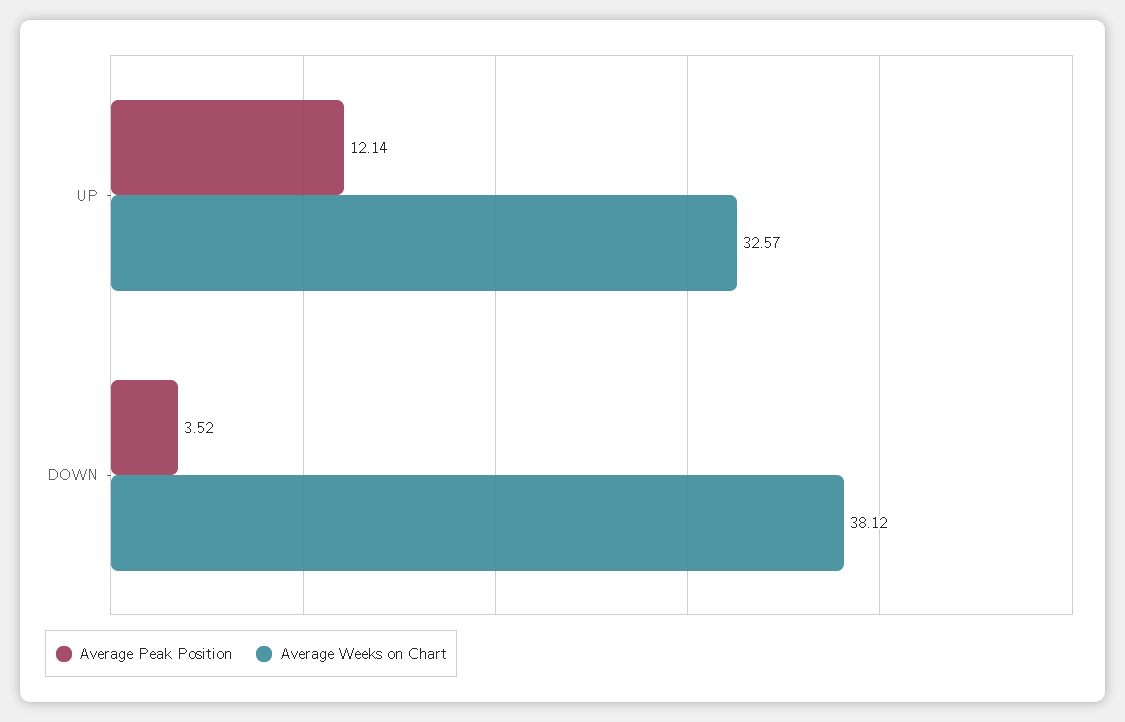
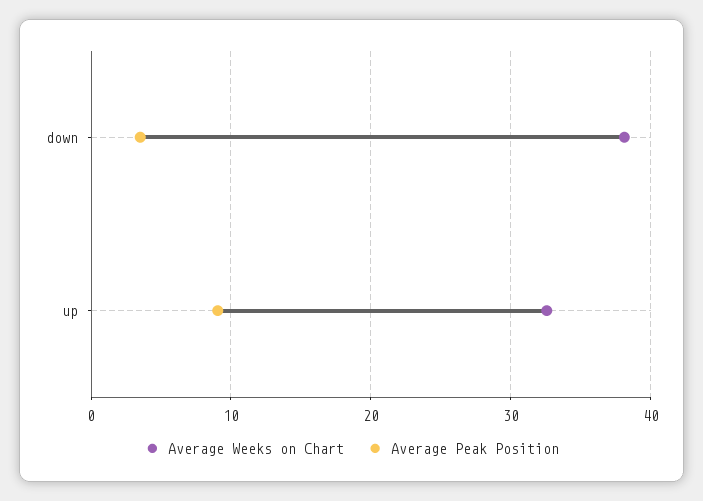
  {
    "Average Peak Position": {
-     "UP": 12.14,
+     "UP": 9,
      "DOWN": 3.52
    },
    "Average Weeks on Chart": {
      "UP": 32.57,
      "DOWN": 38.12
    }
  }

